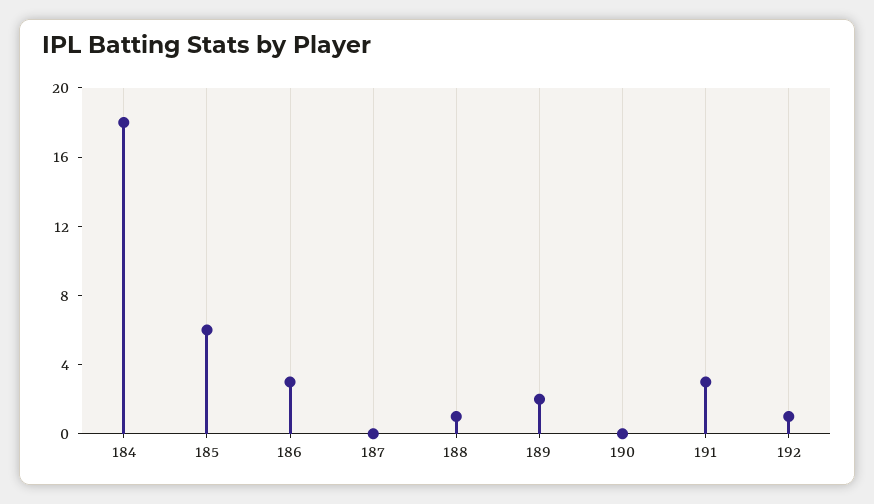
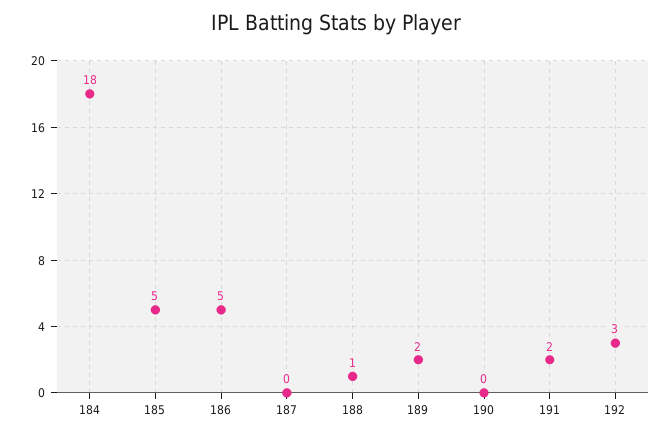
  {
    "184": 18,
-   "185": 6,
+   "185": 5,
-   "186": 3,
+   "186": 5,
    "187": 0,
    "188": 1,
    "189": 2,
    "190": 0,
-   "191": 3,
+   "191": 2,
-   "192": 1
+   "192": 3
  }

